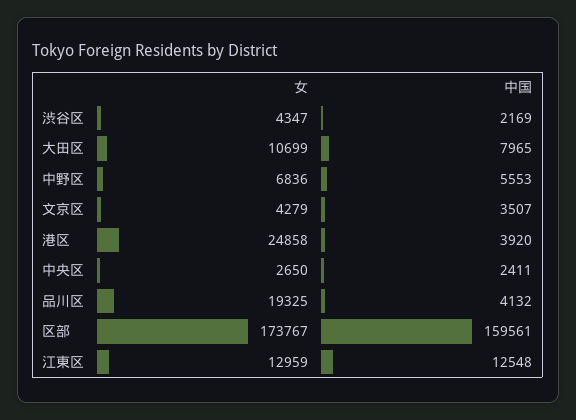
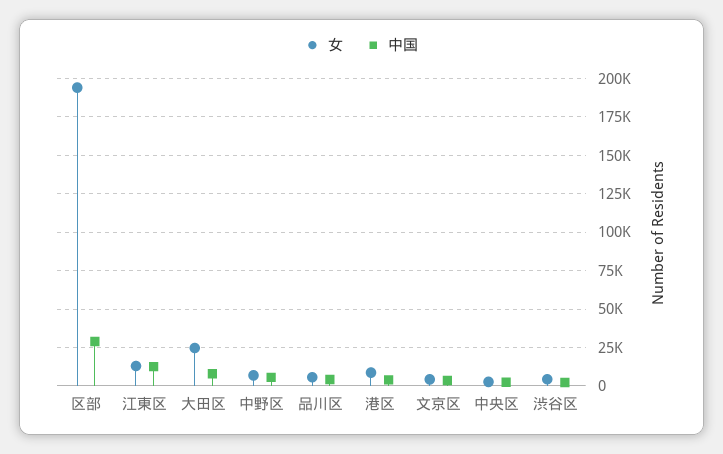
  {
    "女": {
      "渋谷区": 4347,
-     "大田区": 10699,
+     "大田区": 25000,
      "中野区": 6836,
      "文京区": 4279,
-     "港区": 24858,
+     "港区": 10000,
      "中央区": 2650,
-     "品川区": 19325,
+     "品川区": 5000,
-     "区部": 173767,
+     "区部": 195000,
      "江東区": 12959
    },
    "中国": {
      "渋谷区": 2169,
      "大田区": 7965,
      "中野区": 5553,
      "文京区": 3507,
      "港区": 3920,
      "中央区": 2411,
      "品川区": 4132,
-     "区部": 159561,
+     "区部": 30000,
      "江東区": 12548
    }
  }

